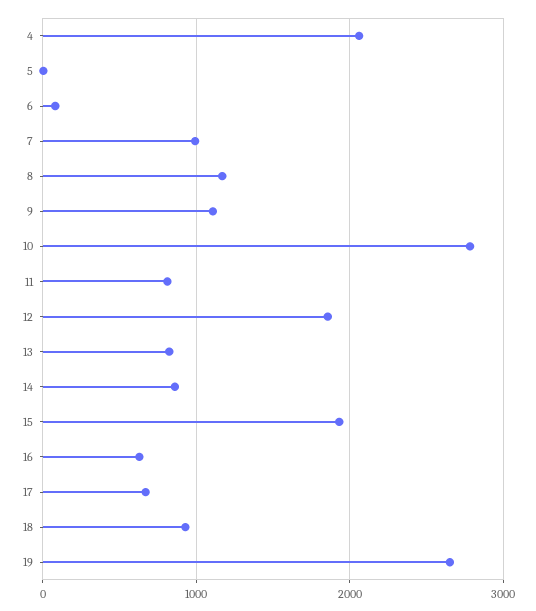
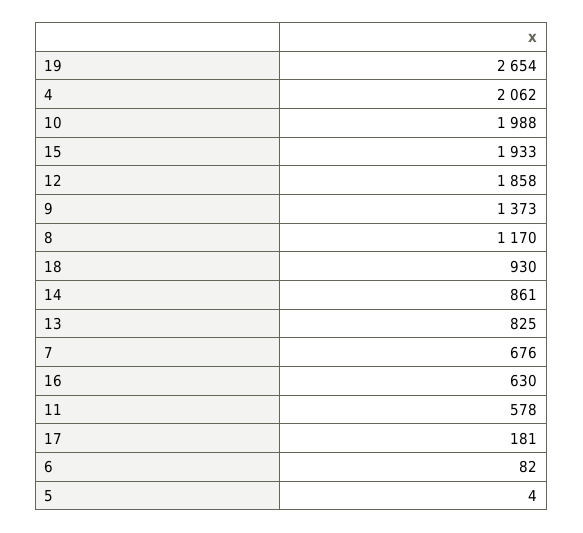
  {
    "4": 2062,
    "5": 4,
    "6": 82,
-   "7": 1000,
+   "7": 676,
    "8": 1170,
-   "9": 1100,
+   "9": 1373,
-   "10": 2800,
+   "10": 1988,
-   "11": 800,
+   "11": 578,
    "12": 1858,
    "13": 825,
    "14": 861,
    "15": 1933,
    "16": 630,
-   "17": 700,
+   "17": 181,
    "18": 930,
    "19": 2654
  }

